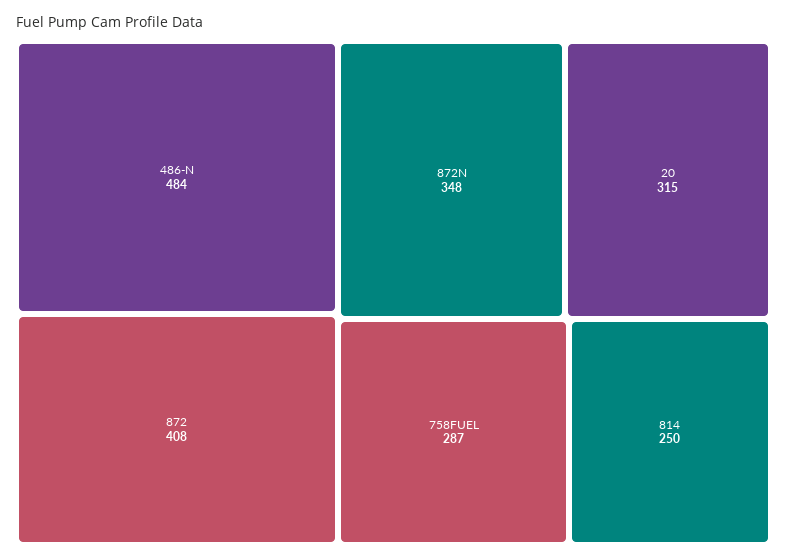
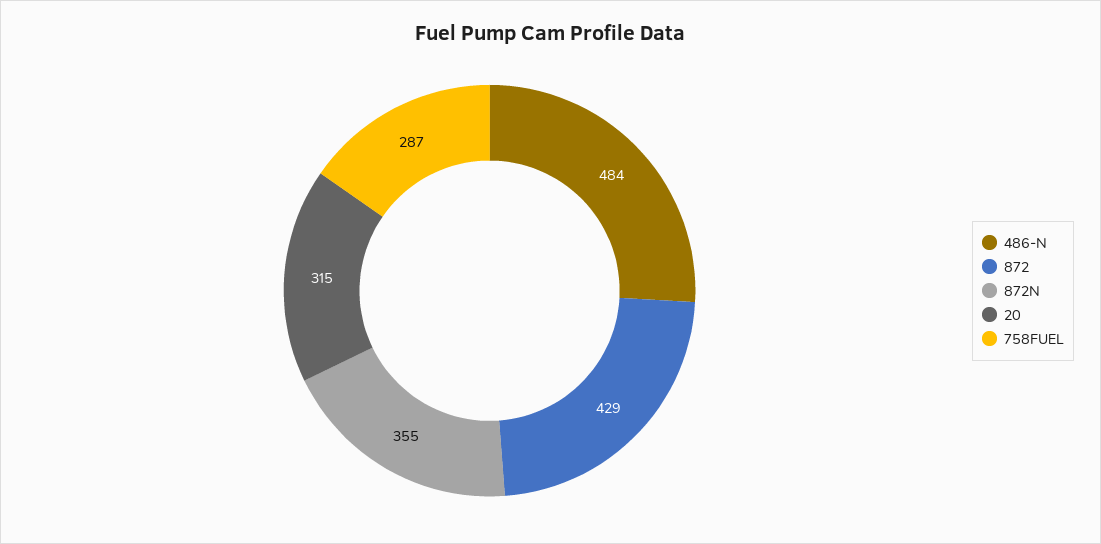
  {
    "486-N": 484,
-   "872": 408,
+   "872": 429,
-   "872N": 348,
+   "872N": 355,
    "20": 315,
-   "758FUEL": 287,
+   "758FUEL": 287
-   "814": 250
  }

